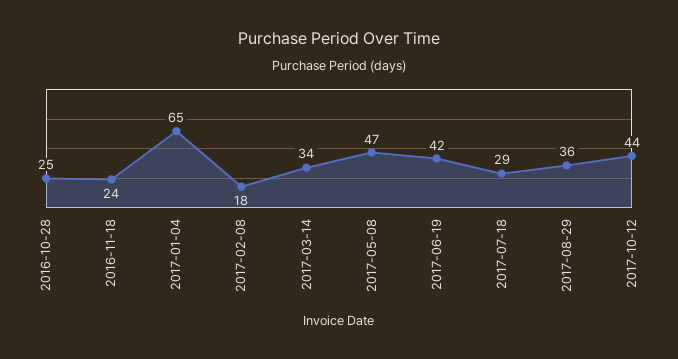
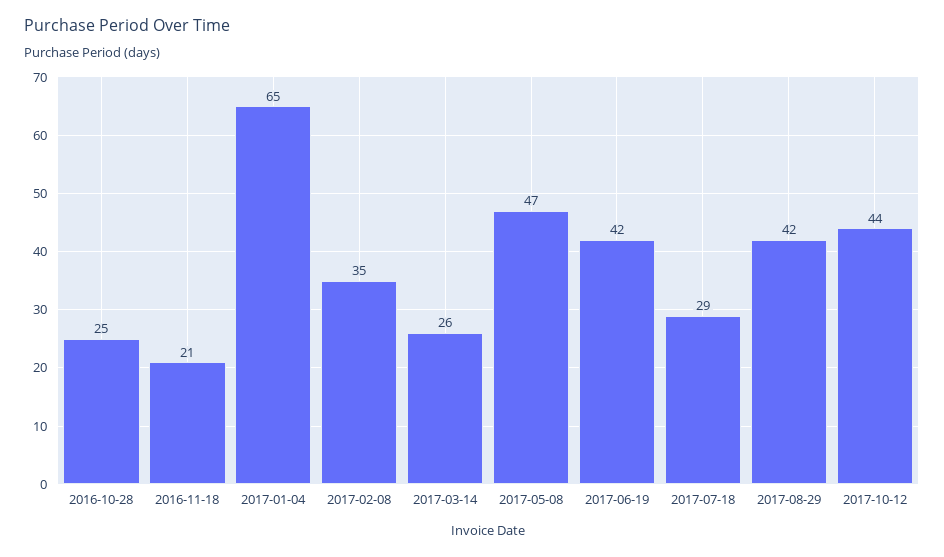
  {
    "2016-10-28": 25,
-   "2016-11-18": 24,
+   "2016-11-18": 21,
    "2017-01-04": 65,
-   "2017-02-08": 18,
+   "2017-02-08": 35,
-   "2017-03-14": 34,
+   "2017-03-14": 26,
    "2017-05-08": 47,
    "2017-06-19": 42,
    "2017-07-18": 29,
-   "2017-08-29": 36,
+   "2017-08-29": 42,
    "2017-10-12": 44
  }

